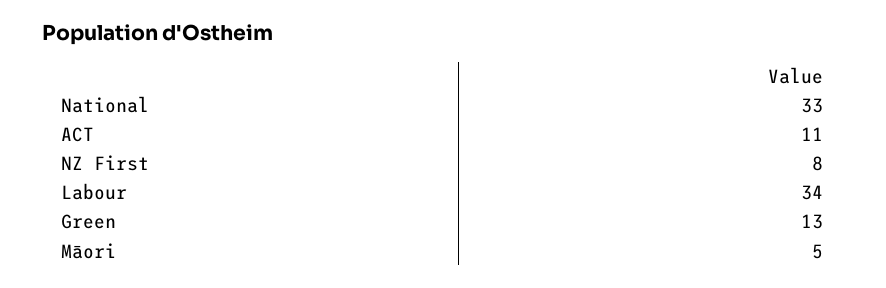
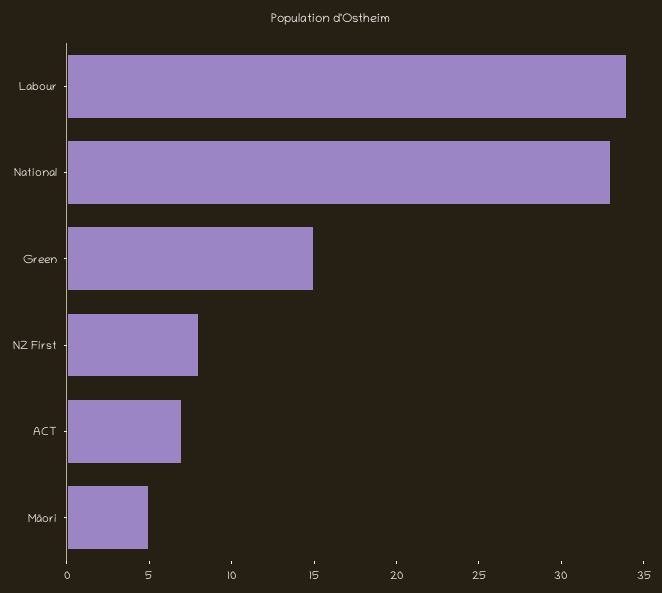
  {
    "National": 33,
-   "ACT": 11,
+   "ACT": 7,
    "NZ First": 8,
    "Labour": 34,
-   "Green": 13,
+   "Green": 15,
    "Māori": 5
  }

